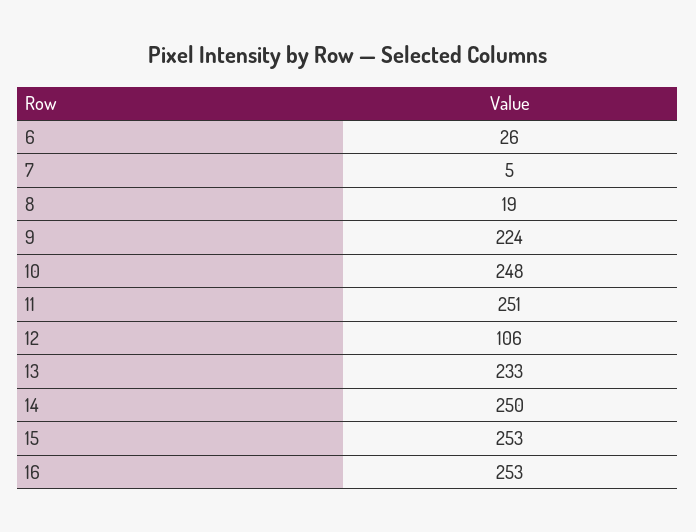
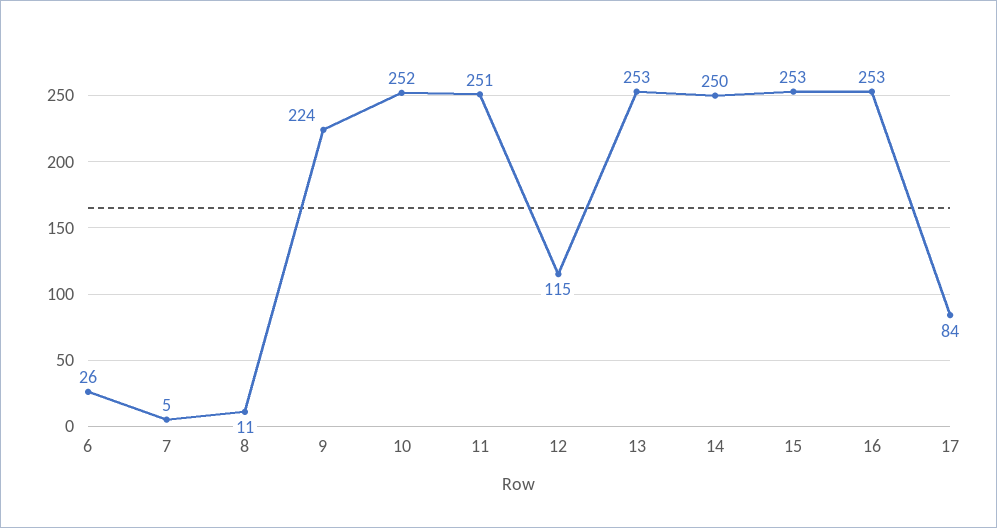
  {
    "6": 26,
    "7": 5,
-   "8": 19,
+   "8": 11,
    "9": 224,
-   "10": 248,
+   "10": 252,
    "11": 251,
-   "12": 106,
+   "12": 115,
-   "13": 233,
+   "13": 253,
    "14": 250,
    "15": 253,
-   "16": 253
+   "16": 253,
+   "17": 84
  }

